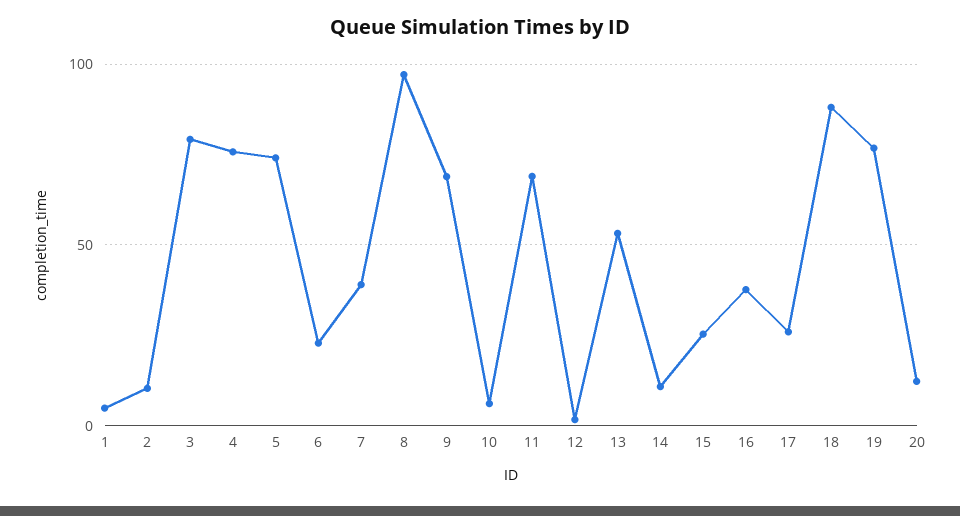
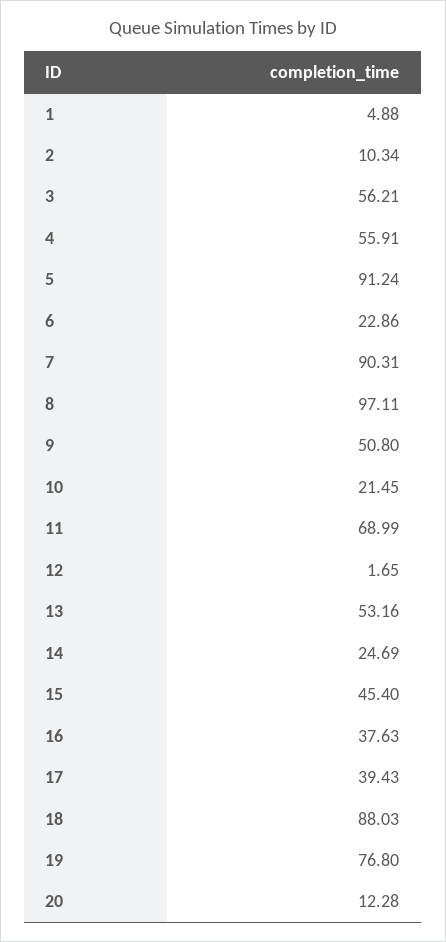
  {
    "1": 4.88,
    "2": 10.34,
-   "3": 80,
+   "3": 56.21,
-   "4": 75,
+   "4": 55.91,
-   "5": 75,
+   "5": 91.24,
    "6": 22.86,
-   "7": 40,
+   "7": 90.31,
    "8": 97.11,
-   "9": 70,
+   "9": 50.8,
-   "10": 5,
+   "10": 21.45,
    "11": 68.99,
    "12": 1.65,
    "13": 53.16,
-   "14": 10,
+   "14": 24.69,
-   "15": 25,
+   "15": 45.4,
    "16": 37.63,
-   "17": 25,
+   "17": 39.43,
    "18": 88.03,
    "19": 76.8,
    "20": 12.28
  }

